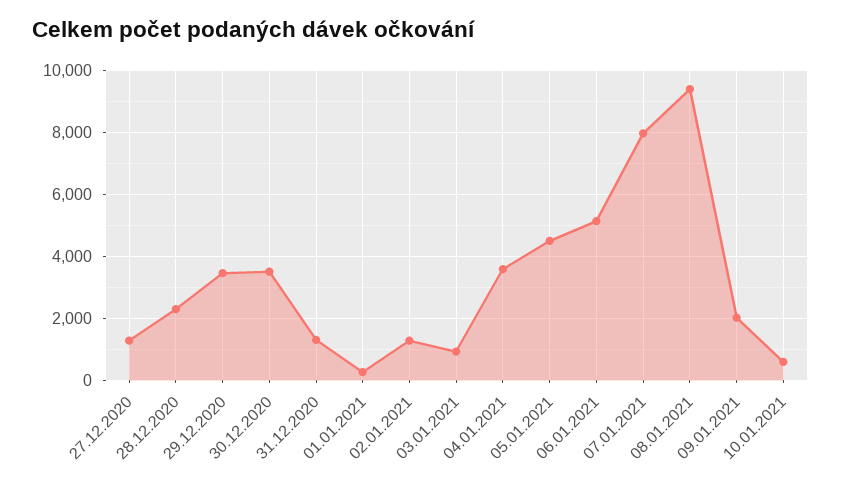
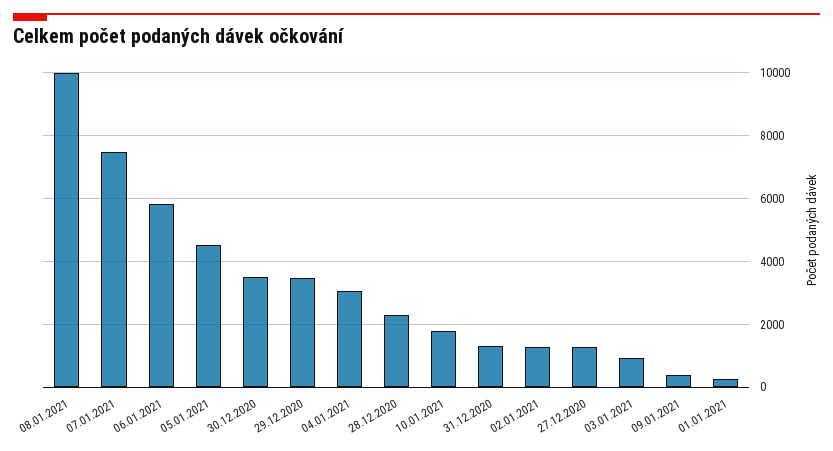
  {
    "27.12.2020": 1200,
    "28.12.2020": 2200,
    "29.12.2020": 3400,
    "30.12.2020": 3600,
    "31.12.2020": 1400,
    "01.01.2021": 200,
    "02.01.2021": 1200,
    "03.01.2021": 1000,
-   "04.01.2021": 3600,
+   "04.01.2021": 3000,
    "05.01.2021": 4600,
-   "06.01.2021": 5200,
+   "06.01.2021": 5800,
-   "07.01.2021": 8000,
+   "07.01.2021": 7400,
-   "08.01.2021": 9400,
+   "08.01.2021": 10000,
-   "09.01.2021": 2000,
+   "09.01.2021": 400,
-   "10.01.2021": 600
+   "10.01.2021": 1800
  }

